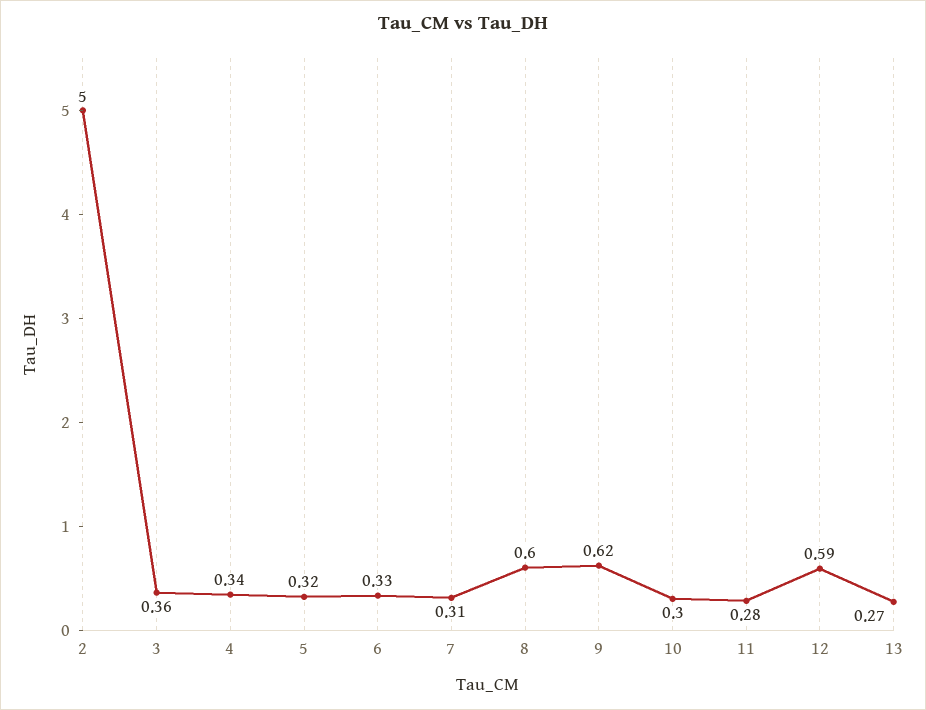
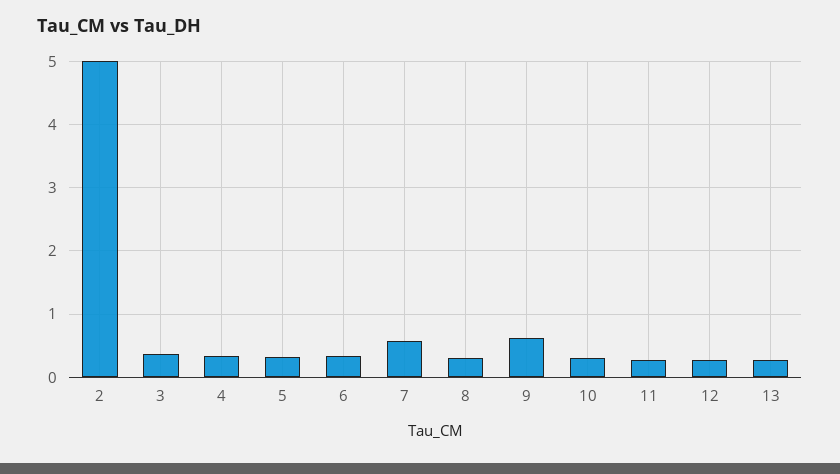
  {
    "2": 5,
    "3": 0.36,
    "4": 0.34,
    "5": 0.32,
    "6": 0.33,
-   "7": 0.31,
+   "7": 0.6,
-   "8": 0.6,
+   "8": 0.3,
    "9": 0.62,
    "10": 0.3,
    "11": 0.28,
-   "12": 0.59,
+   "12": 0.3,
    "13": 0.27
  }

